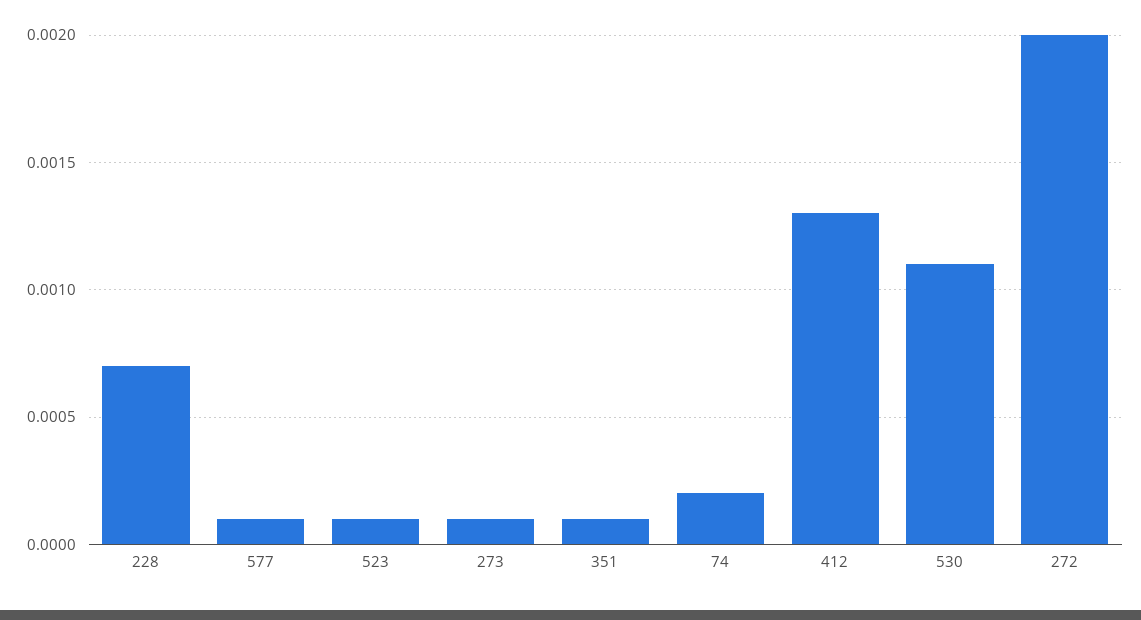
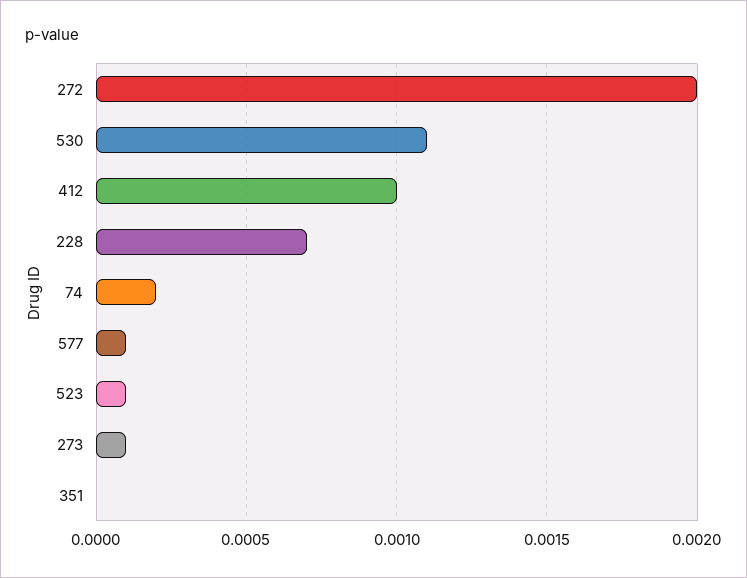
  {
    "228": 0.0007,
    "577": 0.0001,
    "523": 0.0001,
    "273": 0.0001,
-   "351": 0.0001,
+   "351": 0,
    "74": 0.0002,
-   "412": 0.0013,
+   "412": 0.001,
    "530": 0.0011,
    "272": 0.002
  }

